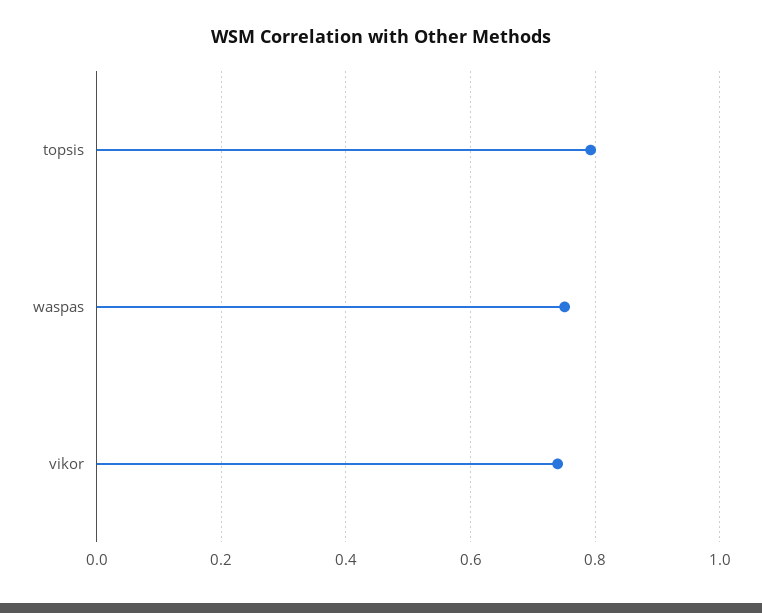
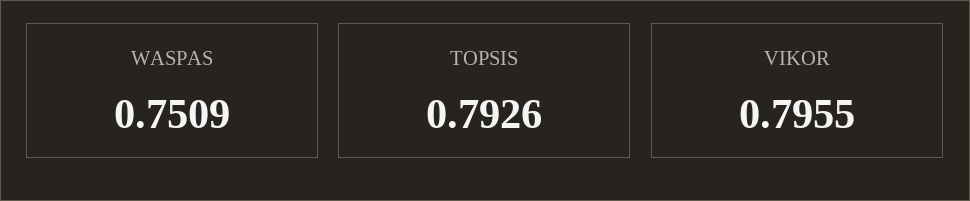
  {
    "topsis": 0.7926,
    "waspas": 0.7509,
-   "vikor": 0.74
+   "vikor": 0.7955
  }

